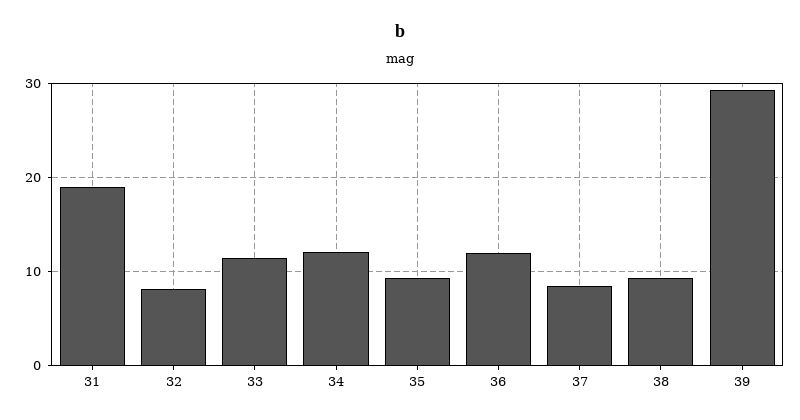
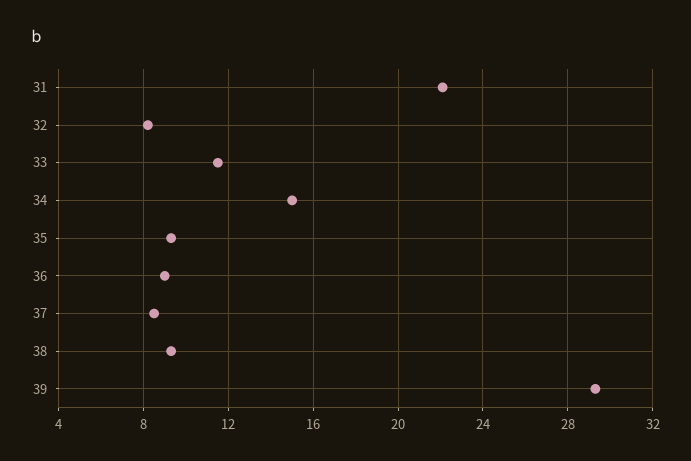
  {
-   "31": 19,
+   "31": 22,
    "32": 8,
    "33": 11.5,
-   "34": 12,
+   "34": 15,
    "35": 9.5,
-   "36": 12,
+   "36": 9,
    "37": 8.5,
    "38": 9.5,
    "39": 29.5
  }

